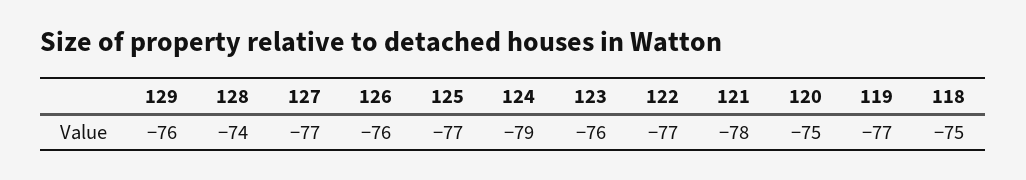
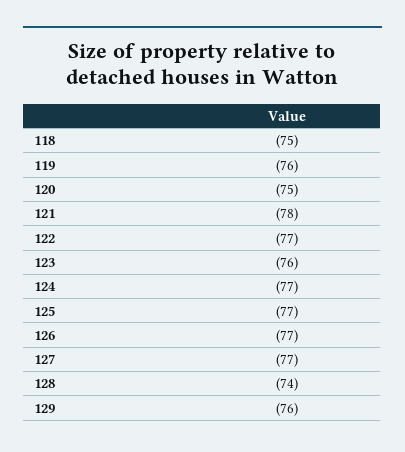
  {
    "129": -76,
    "128": -74,
    "127": -77,
-   "126": -76,
+   "126": -77,
    "125": -77,
-   "124": -79,
+   "124": -77,
    "123": -76,
    "122": -77,
    "121": -78,
    "120": -75,
-   "119": -77,
+   "119": -76,
    "118": -75
  }

